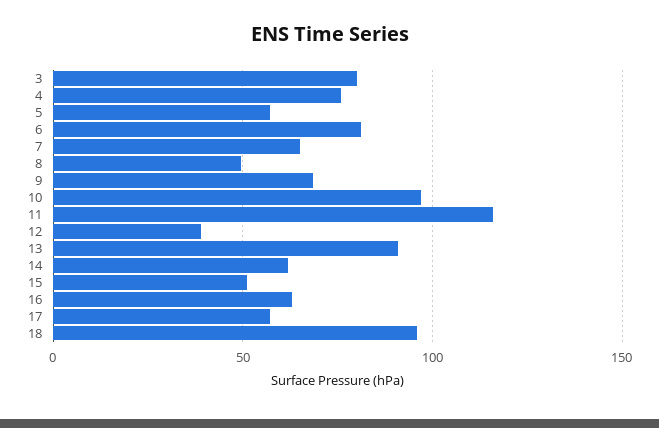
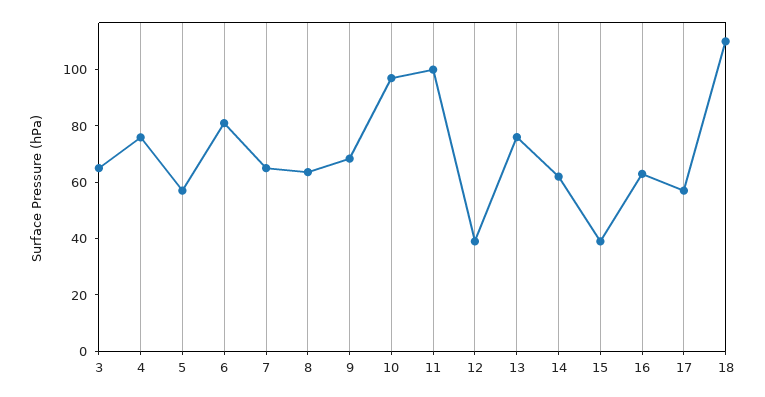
  {
-   "3": 80,
+   "3": 65,
    "4": 75,
    "5": 55,
    "6": 80,
    "7": 65,
-   "8": 50,
+   "8": 65,
    "9": 70,
    "10": 95,
-   "11": 115,
+   "11": 100,
    "12": 40,
-   "13": 90,
+   "13": 75,
    "14": 60,
-   "15": 50,
+   "15": 40,
    "16": 65,
    "17": 55,
-   "18": 95
+   "18": 110
  }

